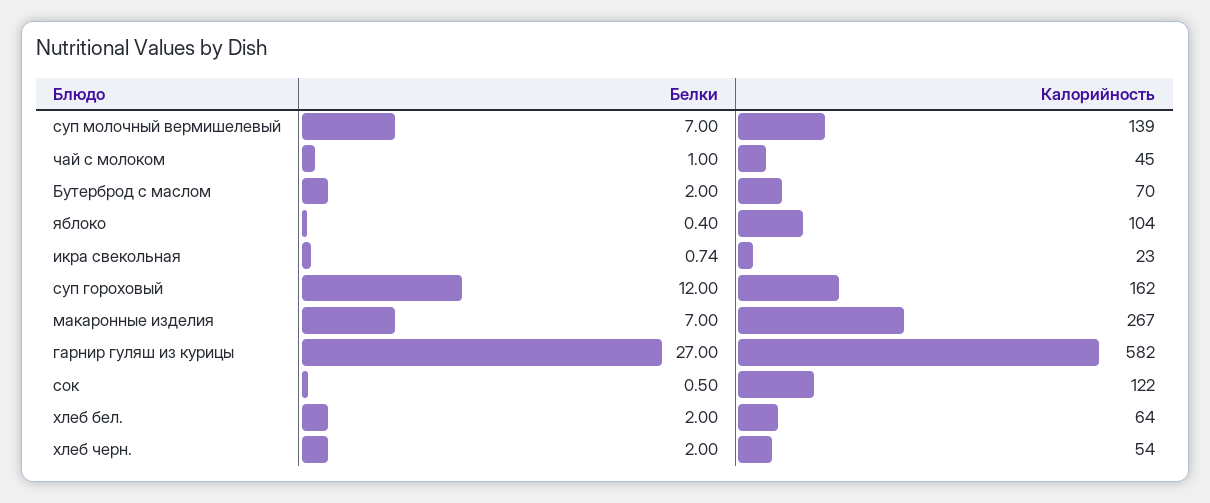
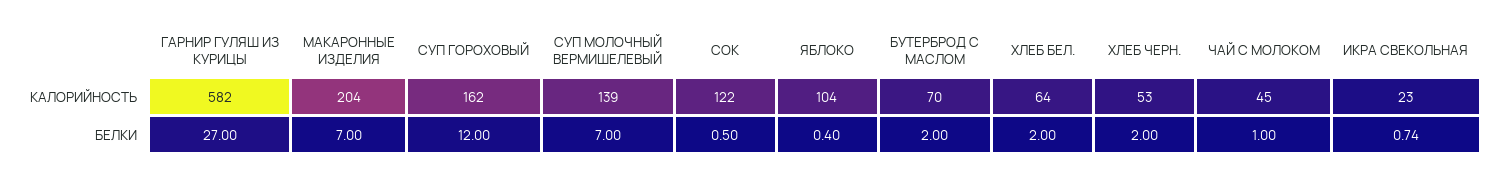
  {
    "Белки": {
      "суп молочный вермишелевый": 7,
      "чай с молоком": 1,
      "Бутерброд с маслом": 2,
      "яблоко": 0.4,
      "икра свекольная": 0.74,
      "суп гороховый": 12,
      "макаронные изделия": 7,
      "гарнир гуляш из курицы": 27,
      "сок": 0.5,
      "хлеб бел.": 2,
      "хлеб черн.": 2
    },
    "Калорийность": {
      "суп молочный вермишелевый": 139,
      "чай с молоком": 45,
      "Бутерброд с маслом": 70,
      "яблоко": 104,
      "икра свекольная": 23,
      "суп гороховый": 162,
-     "макаронные изделия": 267,
+     "макаронные изделия": 204,
      "гарнир гуляш из курицы": 582,
      "сок": 122,
      "хлеб бел.": 64,
-     "хлеб черн.": 54
+     "хлеб черн.": 53
    }
  }

